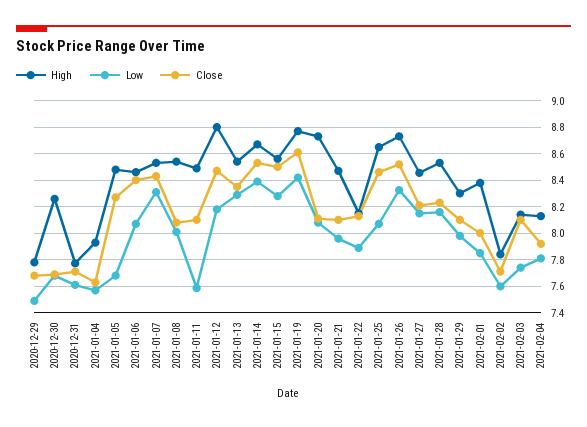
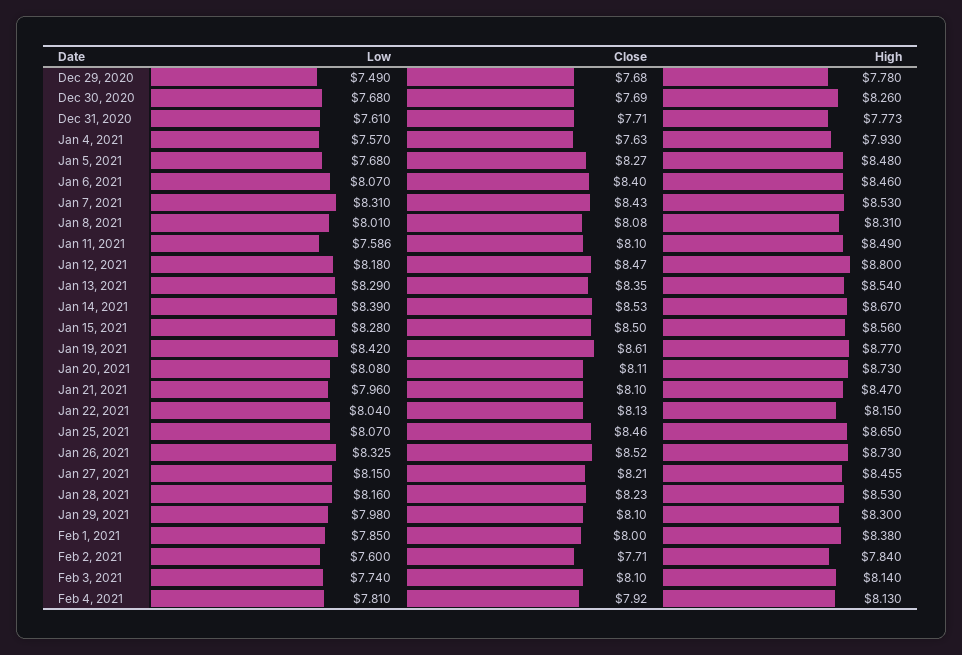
  {
    "High": {
      "2020-12-29": 7.78,
      "2020-12-30": 8.26,
      "2020-12-31": 7.773,
      "2021-01-04": 7.93,
      "2021-01-05": 8.48,
      "2021-01-06": 8.46,
      "2021-01-07": 8.53,
-     "2021-01-08": 8.55,
+     "2021-01-08": 8.31,
      "2021-01-11": 8.49,
      "2021-01-12": 8.8,
      "2021-01-13": 8.54,
      "2021-01-14": 8.67,
      "2021-01-15": 8.56,
      "2021-01-19": 8.77,
      "2021-01-20": 8.73,
      "2021-01-21": 8.47,
      "2021-01-22": 8.15,
      "2021-01-25": 8.65,
      "2021-01-26": 8.73,
      "2021-01-27": 8.455,
      "2021-01-28": 8.53,
      "2021-01-29": 8.3,
      "2021-02-01": 8.38,
      "2021-02-02": 7.84,
      "2021-02-03": 8.14,
      "2021-02-04": 8.13
    },
    "Low": {
      "2020-12-29": 7.49,
      "2020-12-30": 7.68,
      "2020-12-31": 7.61,
      "2021-01-04": 7.57,
      "2021-01-05": 7.68,
      "2021-01-06": 8.07,
      "2021-01-07": 8.31,
      "2021-01-08": 8.01,
      "2021-01-11": 7.586,
      "2021-01-12": 8.18,
      "2021-01-13": 8.29,
      "2021-01-14": 8.39,
      "2021-01-15": 8.28,
      "2021-01-19": 8.42,
      "2021-01-20": 8.08,
      "2021-01-21": 7.96,
-     "2021-01-22": 7.9,
+     "2021-01-22": 8.04,
      "2021-01-25": 8.07,
      "2021-01-26": 8.325,
      "2021-01-27": 8.15,
      "2021-01-28": 8.16,
      "2021-01-29": 7.98,
      "2021-02-01": 7.85,
      "2021-02-02": 7.6,
      "2021-02-03": 7.74,
      "2021-02-04": 7.81
    },
    "Close": {
      "2020-12-29": 7.68,
      "2020-12-30": 7.69,
      "2020-12-31": 7.71,
      "2021-01-04": 7.63,
      "2021-01-05": 8.27,
      "2021-01-06": 8.4,
      "2021-01-07": 8.43,
      "2021-01-08": 8.08,
      "2021-01-11": 8.1,
      "2021-01-12": 8.47,
      "2021-01-13": 8.35,
      "2021-01-14": 8.53,
      "2021-01-15": 8.5,
      "2021-01-19": 8.61,
      "2021-01-20": 8.11,
      "2021-01-21": 8.1,
      "2021-01-22": 8.13,
      "2021-01-25": 8.46,
      "2021-01-26": 8.52,
      "2021-01-27": 8.21,
      "2021-01-28": 8.23,
      "2021-01-29": 8.1,
      "2021-02-01": 8,
      "2021-02-02": 7.71,
      "2021-02-03": 8.1,
      "2021-02-04": 7.92
    }
  }

